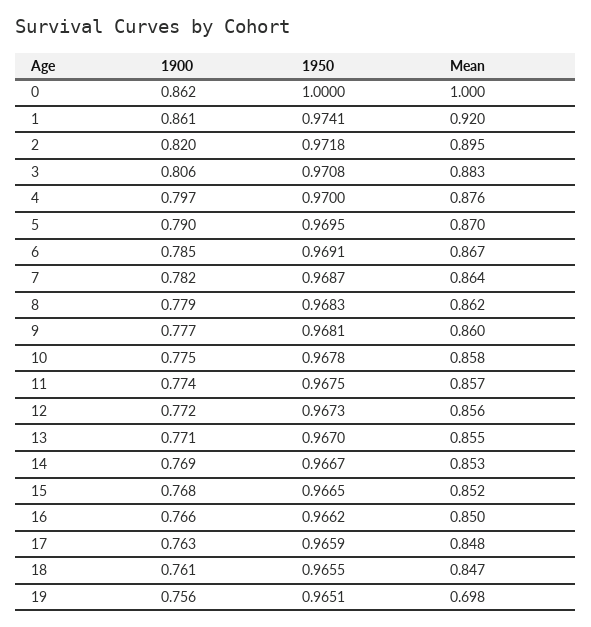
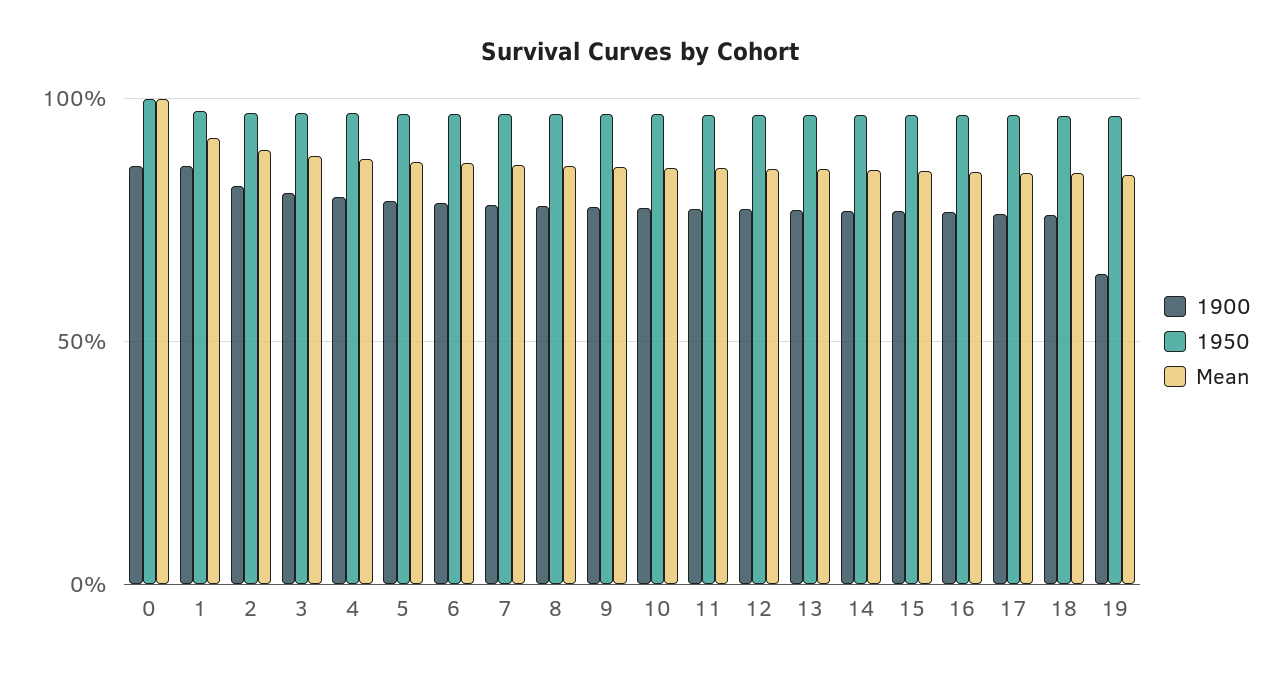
  {
    "1900": {
      "0": 0.862,
      "1": 0.861,
      "2": 0.82,
      "3": 0.806,
      "4": 0.797,
      "5": 0.79,
      "6": 0.785,
      "7": 0.782,
      "8": 0.779,
      "9": 0.777,
      "10": 0.775,
      "11": 0.774,
      "12": 0.772,
      "13": 0.771,
      "14": 0.769,
      "15": 0.768,
      "16": 0.766,
      "17": 0.763,
      "18": 0.761,
-     "19": 0.756
+     "19": 0.65
    },
    "1950": {
      "0": 1,
      "1": 0.9741,
      "2": 0.9718,
      "3": 0.9708,
      "4": 0.97,
      "5": 0.9695,
      "6": 0.9691,
      "7": 0.9687,
      "8": 0.9683,
      "9": 0.9681,
      "10": 0.9678,
      "11": 0.9675,
      "12": 0.9673,
      "13": 0.967,
      "14": 0.9667,
      "15": 0.9665,
      "16": 0.9662,
      "17": 0.9659,
      "18": 0.9655,
      "19": 0.9651
    },
    "Mean": {
      "0": 1,
      "1": 0.92,
      "2": 0.895,
      "3": 0.883,
      "4": 0.876,
      "5": 0.87,
      "6": 0.867,
      "7": 0.864,
      "8": 0.862,
      "9": 0.86,
      "10": 0.858,
      "11": 0.857,
      "12": 0.856,
      "13": 0.855,
      "14": 0.853,
      "15": 0.852,
      "16": 0.85,
      "17": 0.848,
      "18": 0.847,
-     "19": 0.698
+     "19": 0.85
    }
  }

